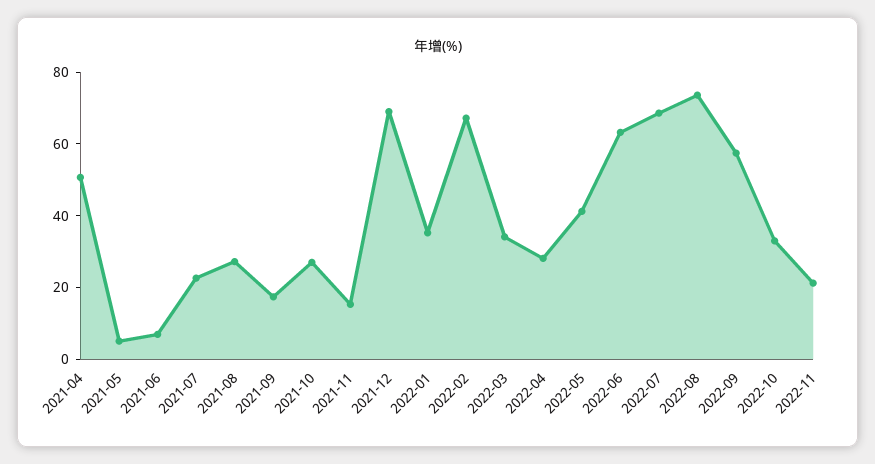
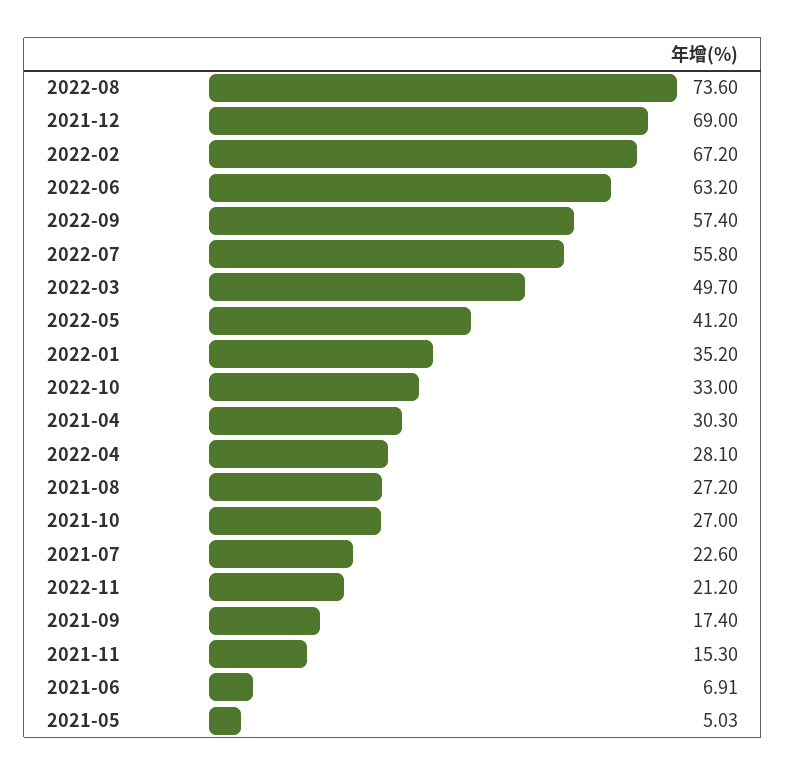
  {
-   "2021-04": 50,
+   "2021-04": 30.3,
    "2021-05": 5.03,
    "2021-06": 6.91,
    "2021-07": 22.6,
    "2021-08": 27.2,
    "2021-09": 17.4,
    "2021-10": 27,
    "2021-11": 15.3,
    "2021-12": 69,
    "2022-01": 35.2,
    "2022-02": 67.2,
-   "2022-03": 35,
+   "2022-03": 49.7,
    "2022-04": 28.1,
    "2022-05": 41.2,
    "2022-06": 63.2,
-   "2022-07": 70,
+   "2022-07": 55.8,
    "2022-08": 73.6,
    "2022-09": 57.4,
    "2022-10": 33,
    "2022-11": 21.2
  }

